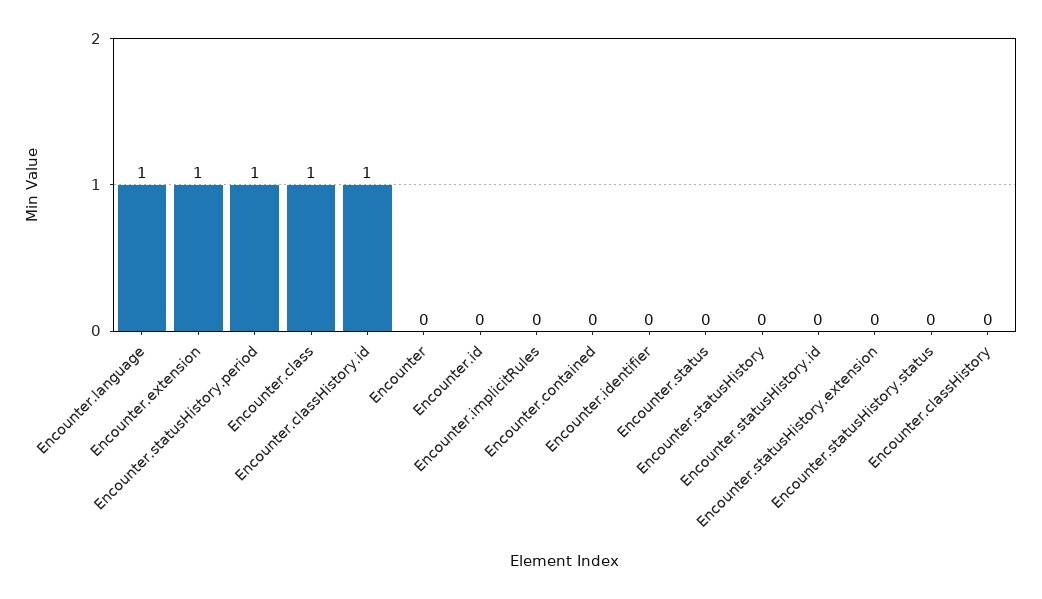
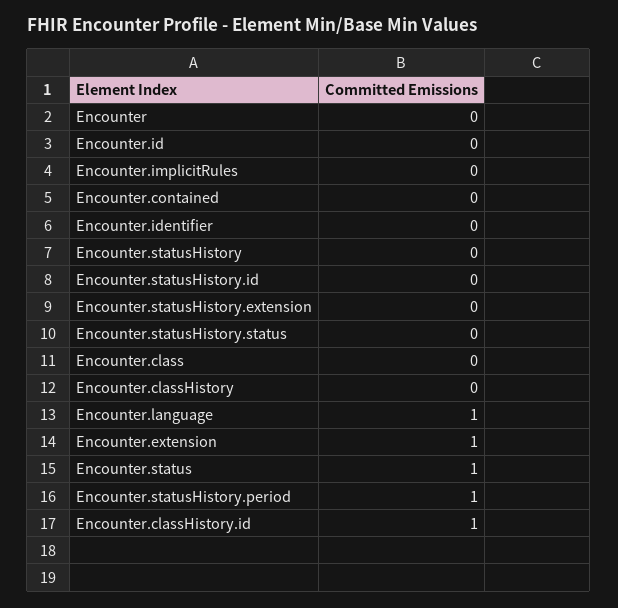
  {
    "Encounter.language": 1,
    "Encounter.extension": 1,
    "Encounter.statusHistory.period": 1,
-   "Encounter.class": 1,
+   "Encounter.class": 0,
    "Encounter.classHistory.id": 1,
    "Encounter": 0,
    "Encounter.id": 0,
    "Encounter.implicitRules": 0,
    "Encounter.contained": 0,
    "Encounter.identifier": 0,
-   "Encounter.status": 0,
+   "Encounter.status": 1,
    "Encounter.statusHistory": 0,
    "Encounter.statusHistory.id": 0,
    "Encounter.statusHistory.extension": 0,
    "Encounter.statusHistory.status": 0,
    "Encounter.classHistory": 0
  }

